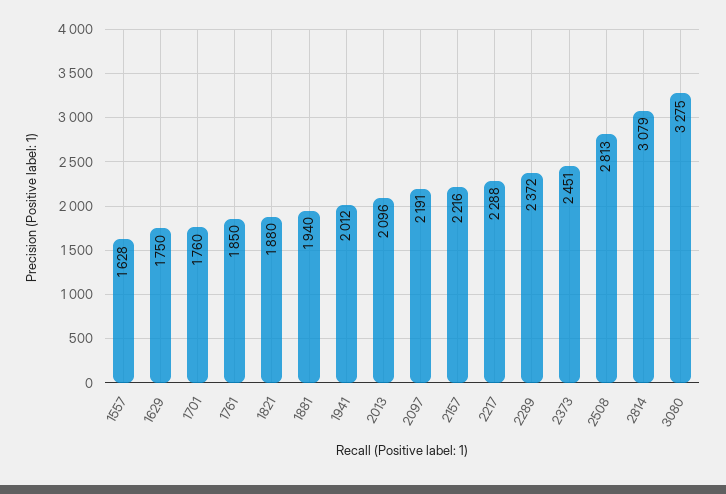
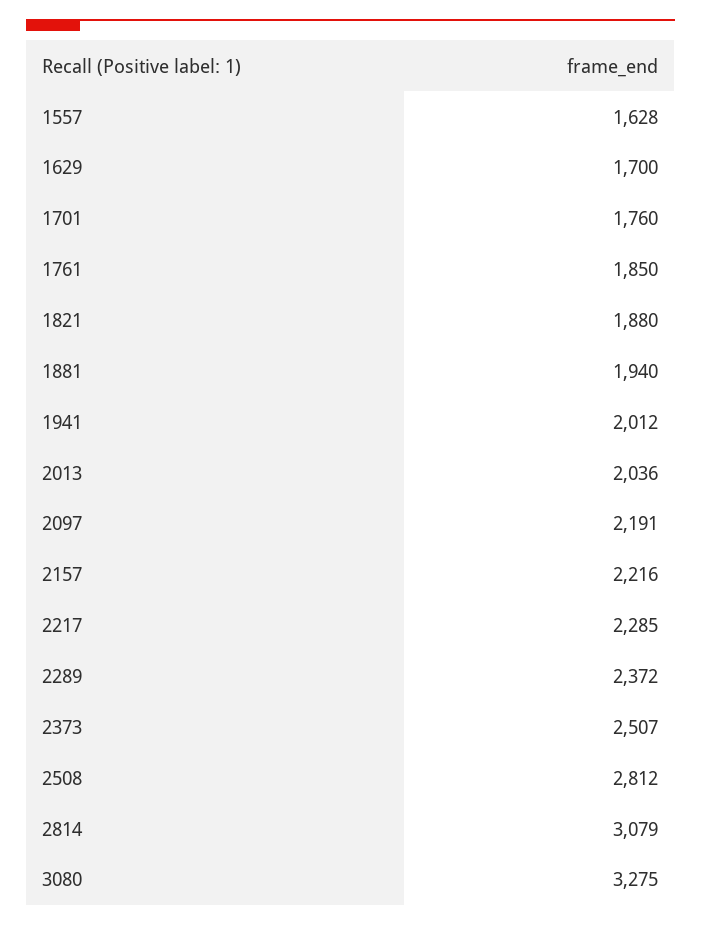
  {
    "1557": 1628,
-   "1629": 1750,
+   "1629": 1700,
    "1701": 1760,
    "1761": 1850,
    "1821": 1880,
    "1881": 1940,
    "1941": 2012,
-   "2013": 2096,
+   "2013": 2036,
    "2097": 2191,
    "2157": 2216,
-   "2217": 2288,
+   "2217": 2285,
    "2289": 2372,
-   "2373": 2451,
+   "2373": 2507,
-   "2508": 2813,
+   "2508": 2812,
    "2814": 3079,
    "3080": 3275
  }

